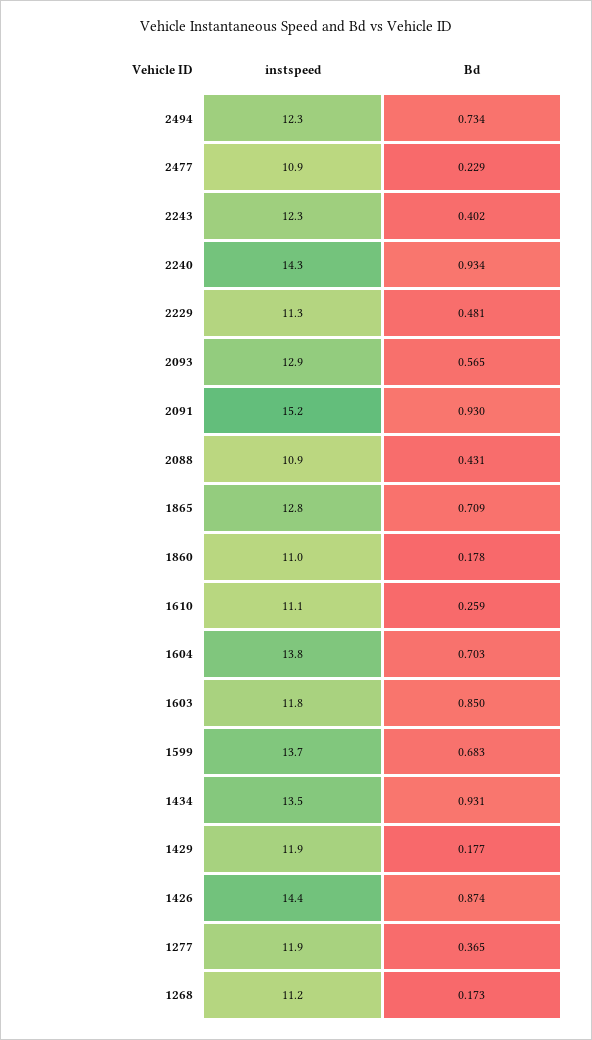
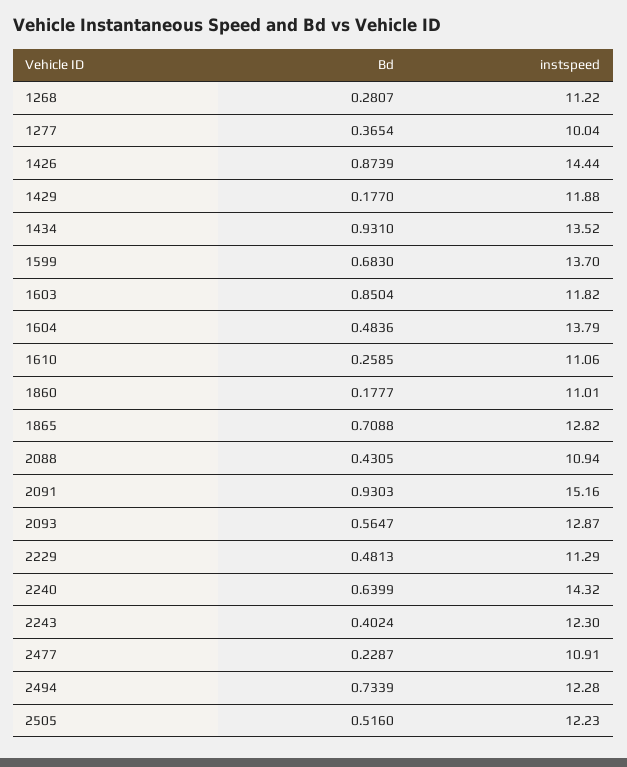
  {
    "instspeed": {
      "2494": 12.28,
      "2477": 10.91,
      "2243": 12.3,
      "2240": 14.32,
      "2229": 11.29,
      "2093": 12.87,
      "2091": 15.16,
      "2088": 10.94,
      "1865": 12.82,
      "1860": 11.01,
      "1610": 11.06,
      "1604": 13.79,
      "1603": 11.82,
      "1599": 13.7,
      "1434": 13.52,
      "1429": 11.88,
      "1426": 14.44,
-     "1277": 11.9,
+     "1277": 10.04,
-     "1268": 11.22
+     "1268": 11.22,
+     "2505": 12.23
    },
    "Bd": {
      "2494": 0.7339,
      "2477": 0.2287,
      "2243": 0.4024,
-     "2240": 0.934,
+     "2240": 0.6399,
      "2229": 0.4813,
      "2093": 0.5647,
      "2091": 0.9303,
      "2088": 0.4305,
      "1865": 0.7088,
      "1860": 0.1777,
      "1610": 0.2585,
-     "1604": 0.703,
+     "1604": 0.4836,
      "1603": 0.8504,
      "1599": 0.683,
      "1434": 0.931,
      "1429": 0.177,
      "1426": 0.8739,
      "1277": 0.3654,
-     "1268": 0.173
+     "1268": 0.2807,
+     "2505": 0.516
    }
  }

